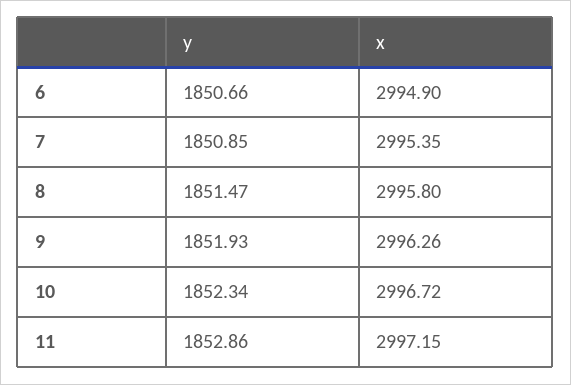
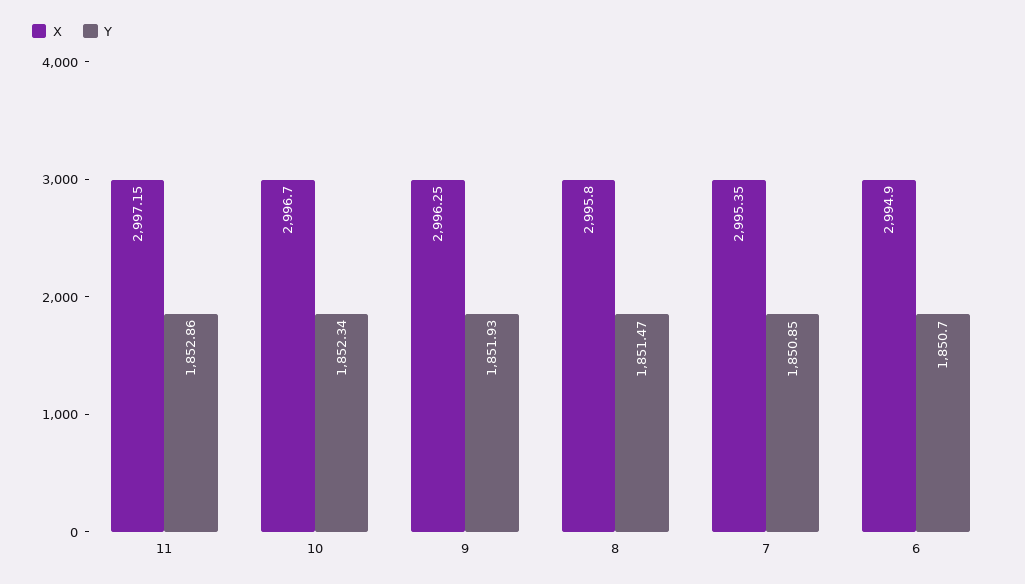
  {
    "y": {
-     "6": 1850.66,
+     "6": 1850.7,
      "7": 1850.85,
      "8": 1851.47,
      "9": 1851.93,
      "10": 1852.34,
      "11": 1852.86
    },
    "x": {
      "6": 2994.9,
      "7": 2995.35,
      "8": 2995.8,
-     "9": 2996.26,
+     "9": 2996.25,
-     "10": 2996.72,
+     "10": 2996.7,
      "11": 2997.15
    }
  }

